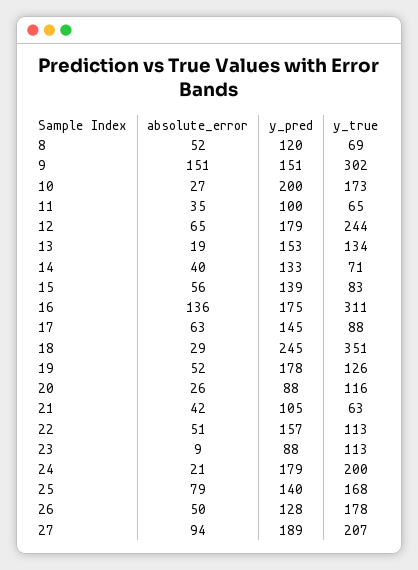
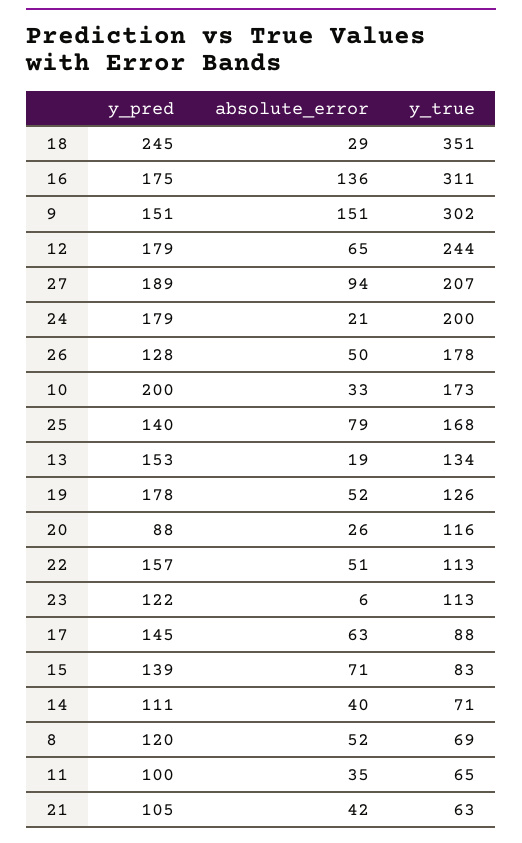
  {
    "absolute_error": {
      "8": 52,
      "9": 151,
-     "10": 27,
+     "10": 33,
      "11": 35,
      "12": 65,
      "13": 19,
      "14": 40,
-     "15": 56,
+     "15": 71,
      "16": 136,
      "17": 63,
      "18": 29,
      "19": 52,
      "20": 26,
      "21": 42,
      "22": 51,
-     "23": 9,
+     "23": 6,
      "24": 21,
      "25": 79,
      "26": 50,
      "27": 94
    },
    "y_pred": {
      "8": 120,
      "9": 151,
      "10": 200,
      "11": 100,
      "12": 179,
      "13": 153,
-     "14": 133,
+     "14": 111,
      "15": 139,
      "16": 175,
      "17": 145,
      "18": 245,
      "19": 178,
      "20": 88,
      "21": 105,
      "22": 157,
-     "23": 88,
+     "23": 122,
      "24": 179,
      "25": 140,
      "26": 128,
      "27": 189
    },
    "y_true": {
      "8": 69,
      "9": 302,
      "10": 173,
      "11": 65,
      "12": 244,
      "13": 134,
      "14": 71,
      "15": 83,
      "16": 311,
      "17": 88,
      "18": 351,
      "19": 126,
      "20": 116,
      "21": 63,
      "22": 113,
      "23": 113,
      "24": 200,
      "25": 168,
      "26": 178,
      "27": 207
    }
  }

